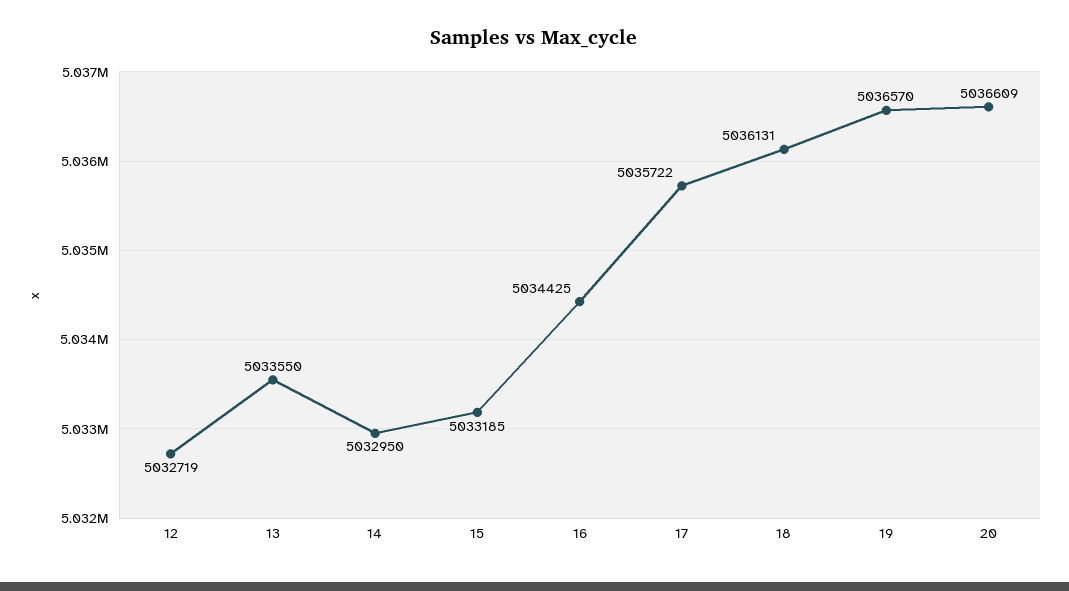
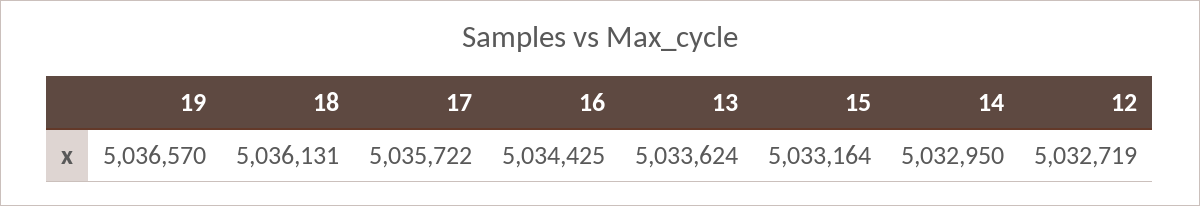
  {
    "12": 5032719,
-   "13": 5033550,
+   "13": 5033624,
    "14": 5032950,
-   "15": 5033185,
+   "15": 5033164,
    "16": 5034425,
    "17": 5035722,
    "18": 5036131,
-   "19": 5036570,
+   "19": 5036570
-   "20": 5036609
  }

